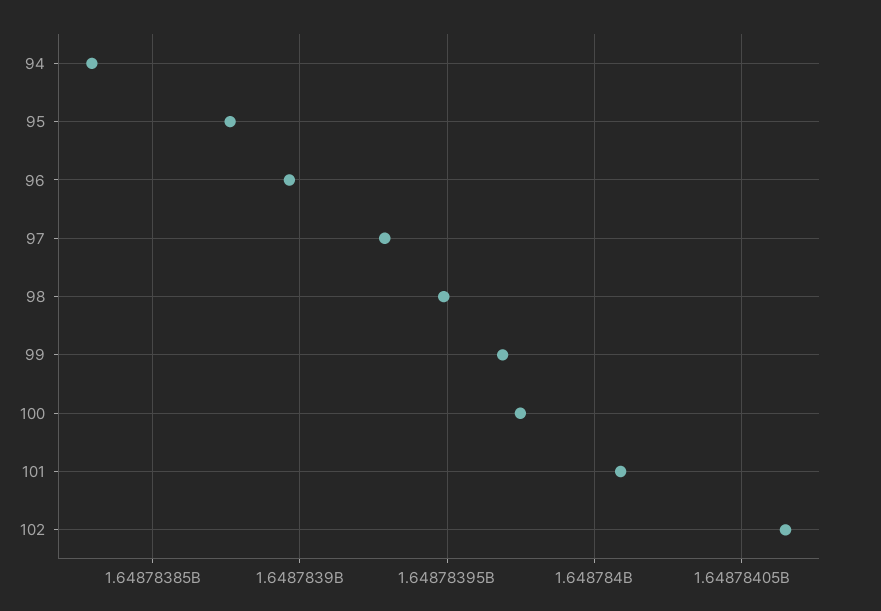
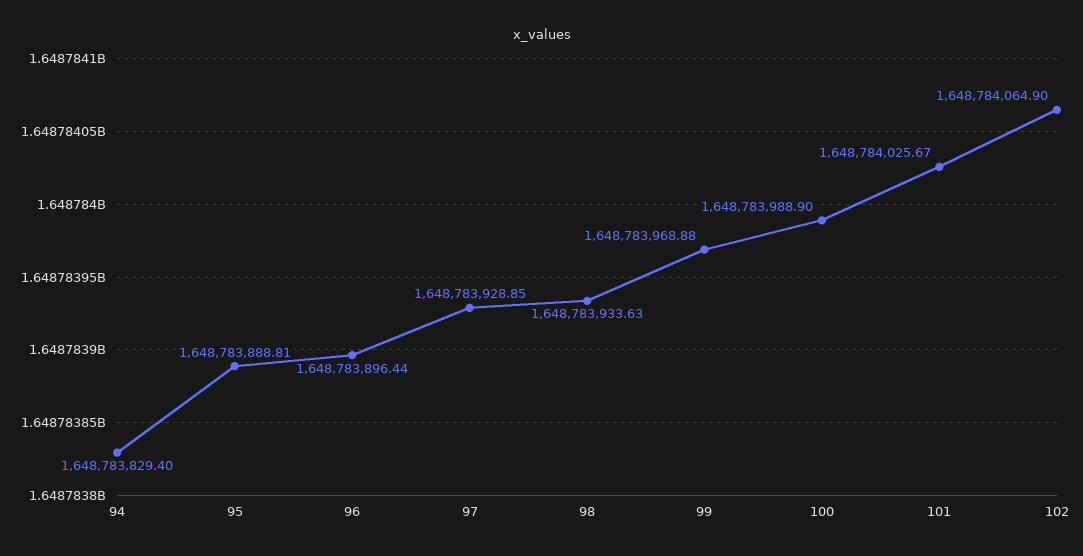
  {
    "94": 1648783829.4,
-   "95": 1648783875,
+   "95": 1648783888.81,
    "96": 1648783896.44,
    "97": 1648783928.85,
-   "98": 1648783950,
+   "98": 1648783933.63,
    "99": 1648783968.88,
-   "100": 1648783975,
+   "100": 1648783988.9,
-   "101": 1648784010,
+   "101": 1648784025.67,
    "102": 1648784064.9
  }

